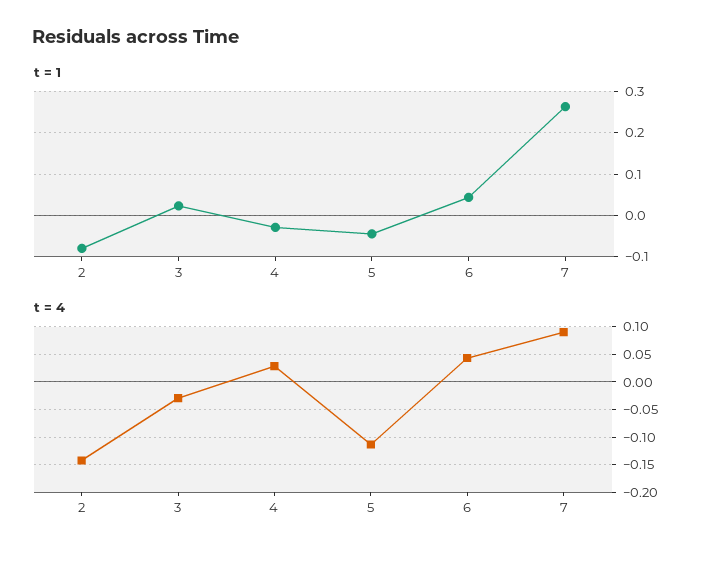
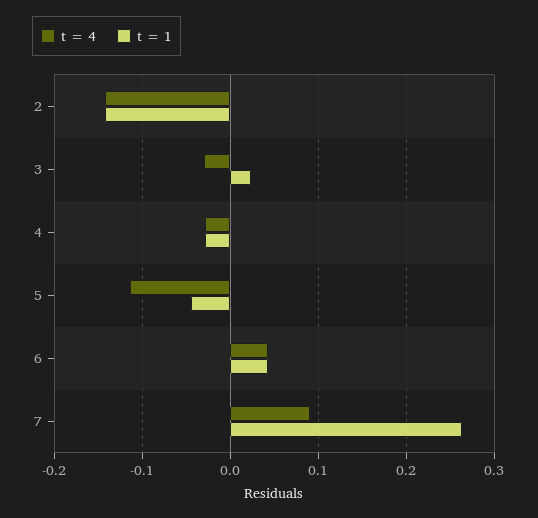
  {
    "t = 1": {
-     "2": -0.08,
+     "2": -0.14,
      "3": 0.02,
      "4": -0.03,
      "5": -0.04,
      "6": 0.04,
      "7": 0.26
    },
    "t = 4": {
      "2": -0.14,
      "3": -0.03,
-     "4": 0.025,
+     "4": -0.03,
      "5": -0.11,
      "6": 0.04,
      "7": 0.09
    }
  }

